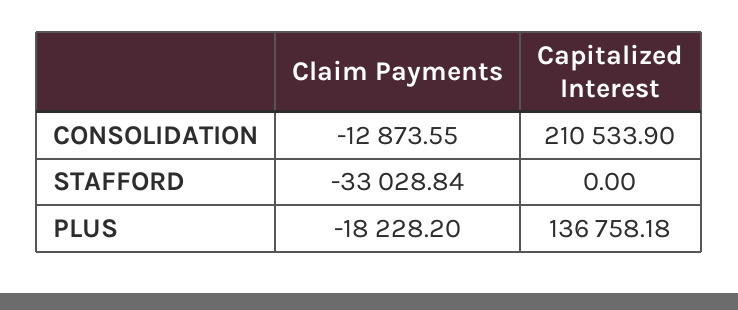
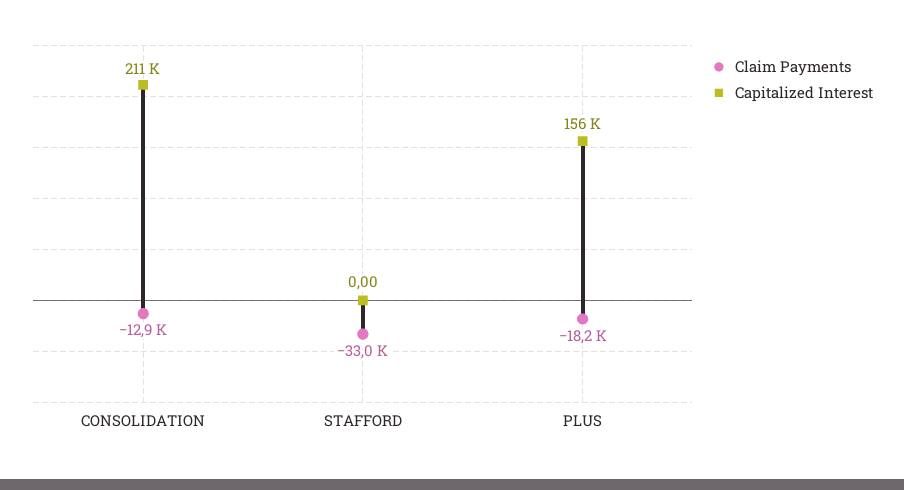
  {
    "Claim Payments": {
      "CONSOLIDATION": -12873.55,
      "STAFFORD": -33028.84,
      "PLUS": -18228.2
    },
    "Capitalized Interest": {
      "CONSOLIDATION": 210533.9,
      "STAFFORD": 0,
-     "PLUS": 136758.18
+     "PLUS": 156000
    }
  }

